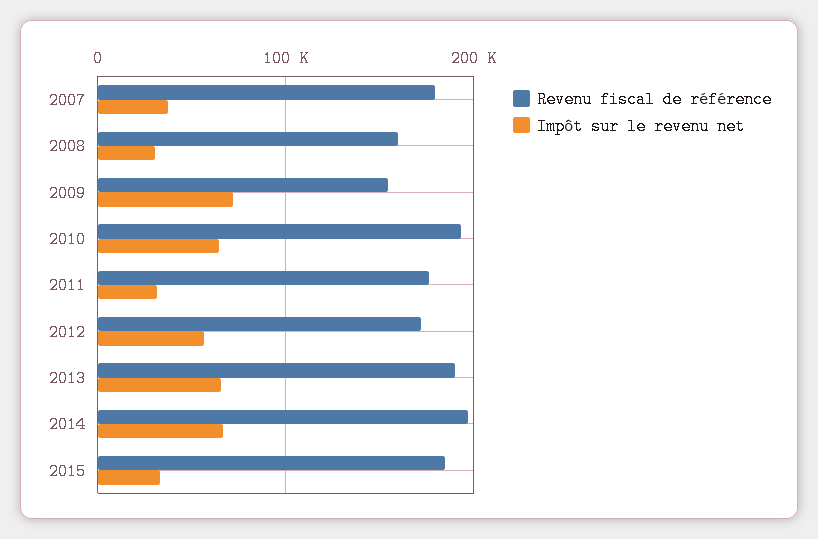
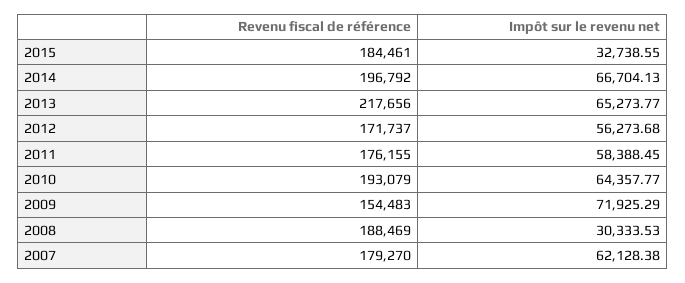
  {
    "Revenu fiscal de référence": {
      "2007": 179270,
-     "2008": 160000,
+     "2008": 188469,
      "2009": 154483,
      "2010": 193079,
      "2011": 176155,
      "2012": 171737,
-     "2013": 190000,
+     "2013": 217656,
      "2014": 196792,
      "2015": 184461
    },
    "Impôt sur le revenu net": {
-     "2007": 40000,
+     "2007": 62128.38,
      "2008": 30333.53,
      "2009": 71925.29,
      "2010": 64357.77,
-     "2011": 30000,
+     "2011": 58388.45,
      "2012": 56273.68,
      "2013": 65273.77,
      "2014": 66704.13,
      "2015": 32738.55
    }
  }

